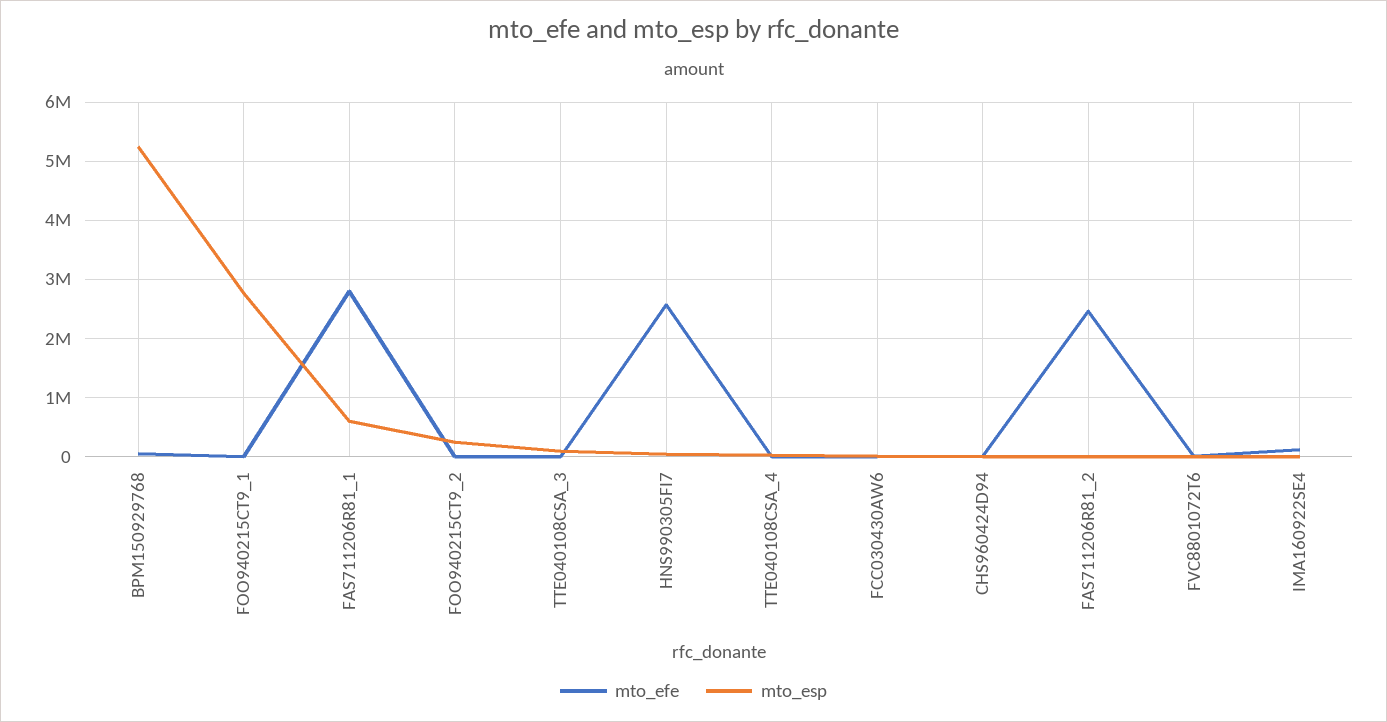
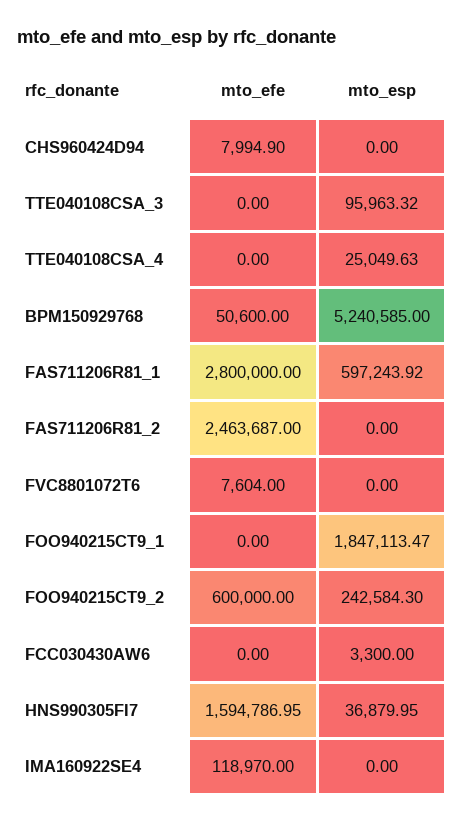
  {
    "mto_efe": {
      "BPM150929768": 50600,
      "FOO940215CT9_1": 0,
      "FAS711206R81_1": 2800000,
-     "FOO940215CT9_2": 0,
+     "FOO940215CT9_2": 600000,
      "TTE040108CSA_3": 0,
-     "HNS990305FI7": 2600000,
+     "HNS990305FI7": 1594786.95,
      "TTE040108CSA_4": 0,
      "FCC030430AW6": 0,
      "CHS960424D94": 7994.9,
      "FAS711206R81_2": 2463687,
      "FVC8801072T6": 7604,
      "IMA160922SE4": 118970
    },
    "mto_esp": {
      "BPM150929768": 5240585,
-     "FOO940215CT9_1": 2800000,
+     "FOO940215CT9_1": 1847113.47,
      "FAS711206R81_1": 597243.92,
      "FOO940215CT9_2": 242584.3,
      "TTE040108CSA_3": 95963.32,
      "HNS990305FI7": 36879.95,
      "TTE040108CSA_4": 25049.63,
      "FCC030430AW6": 3300,
      "CHS960424D94": 0,
      "FAS711206R81_2": 0,
      "FVC8801072T6": 0,
      "IMA160922SE4": 0
    }
  }

